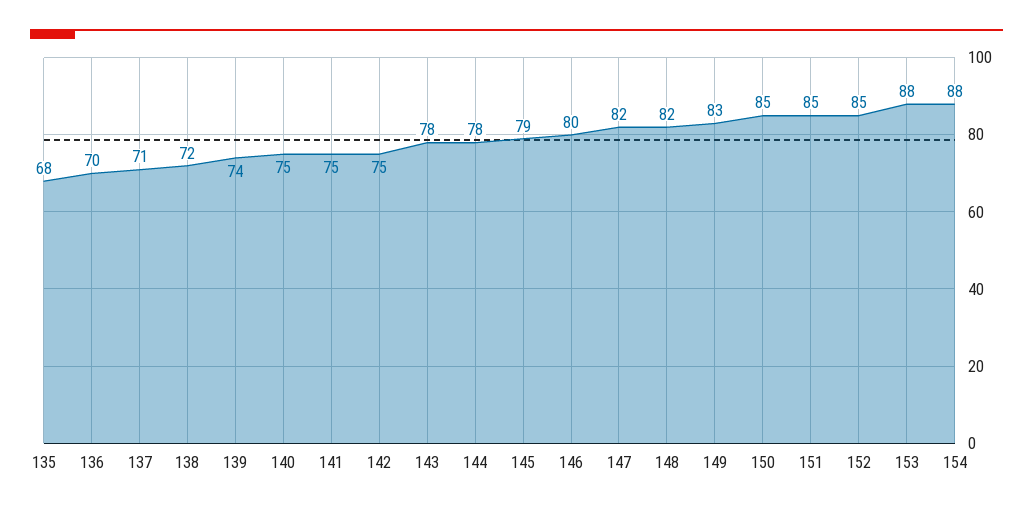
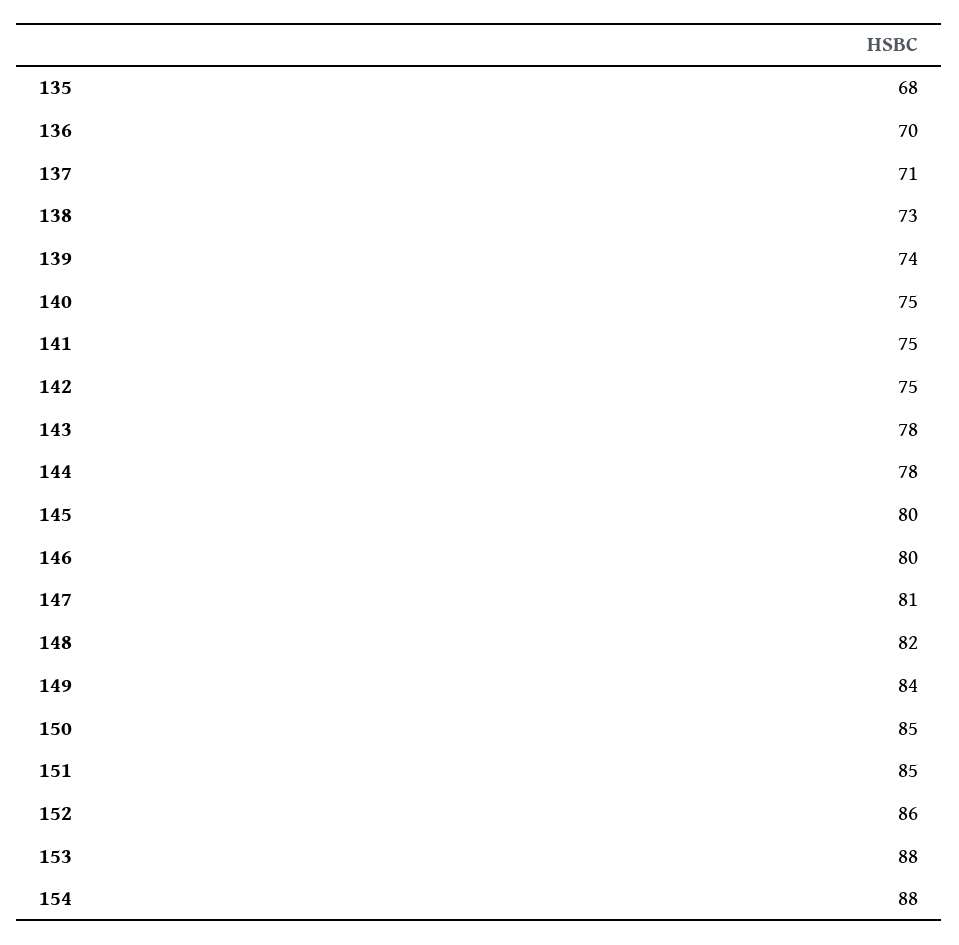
  {
    "135": 68,
    "136": 70,
    "137": 71,
-   "138": 72,
+   "138": 73,
    "139": 74,
    "140": 75,
    "141": 75,
    "142": 75,
    "143": 78,
    "144": 78,
-   "145": 79,
+   "145": 80,
    "146": 80,
-   "147": 82,
+   "147": 81,
    "148": 82,
-   "149": 83,
+   "149": 84,
    "150": 85,
    "151": 85,
-   "152": 85,
+   "152": 86,
    "153": 88,
    "154": 88
  }

